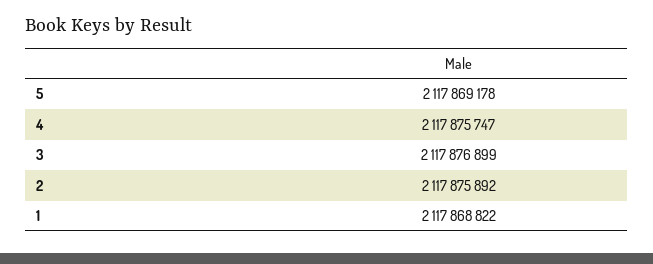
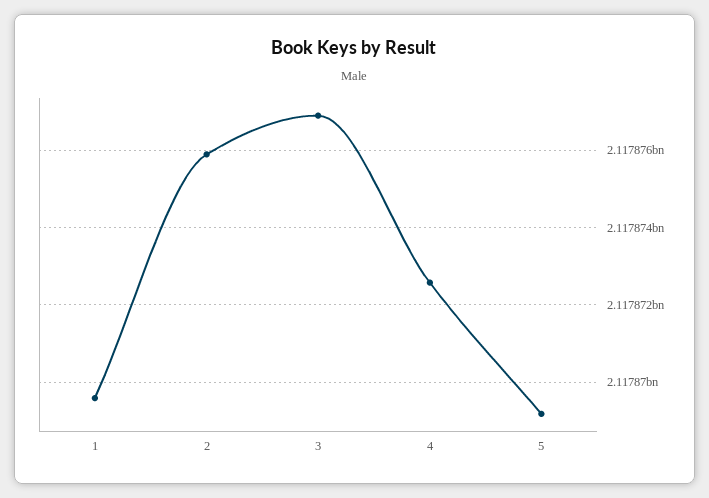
  {
    "5": 2117869178,
-   "4": 2117875747,
+   "4": 2117872600,
    "3": 2117876899,
    "2": 2117875892,
-   "1": 2117868822
+   "1": 2117869600
  }

